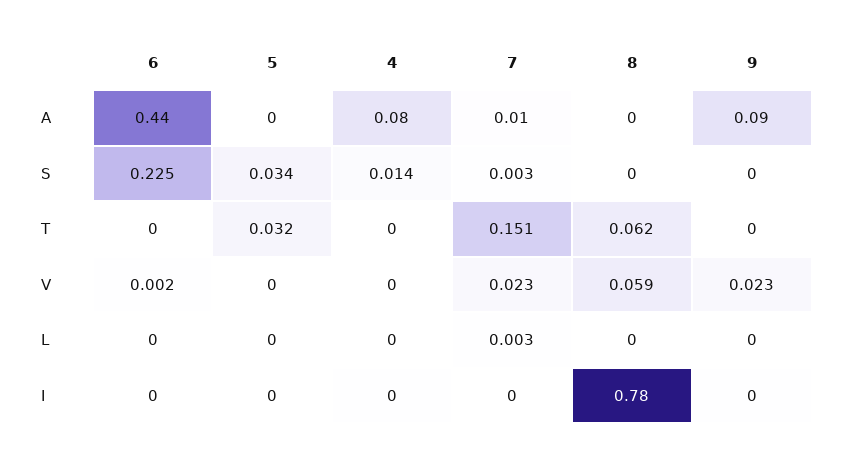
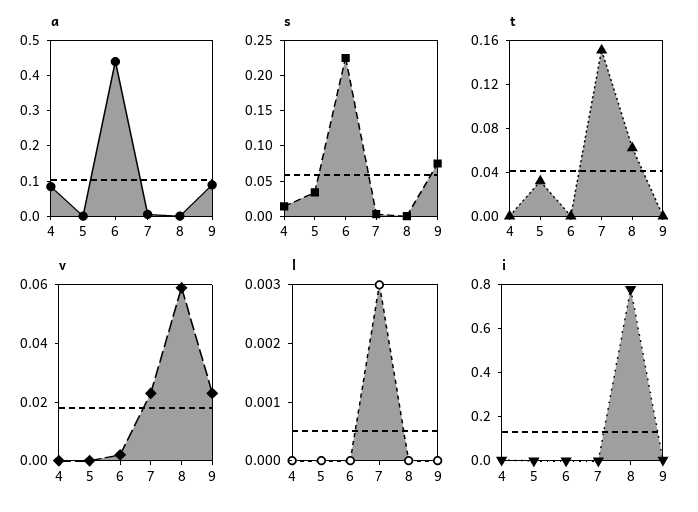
  {
    "A": {
      "6": 0.44,
      "5": 0,
      "4": 0.08,
      "7": 0.01,
      "8": 0,
      "9": 0.09
    },
    "S": {
      "6": 0.225,
      "5": 0.034,
      "4": 0.014,
      "7": 0.003,
      "8": 0,
-     "9": 0
+     "9": 0.075
    },
    "T": {
      "6": 0,
      "5": 0.032,
      "4": 0,
      "7": 0.151,
      "8": 0.062,
      "9": 0
    },
    "V": {
      "6": 0.002,
      "5": 0,
      "4": 0,
      "7": 0.023,
      "8": 0.059,
      "9": 0.023
    },
    "L": {
      "6": 0,
      "5": 0,
      "4": 0,
      "7": 0.003,
      "8": 0,
      "9": 0
    },
    "I": {
      "6": 0,
      "5": 0,
      "4": 0,
      "7": 0,
      "8": 0.78,
      "9": 0
    }
  }

